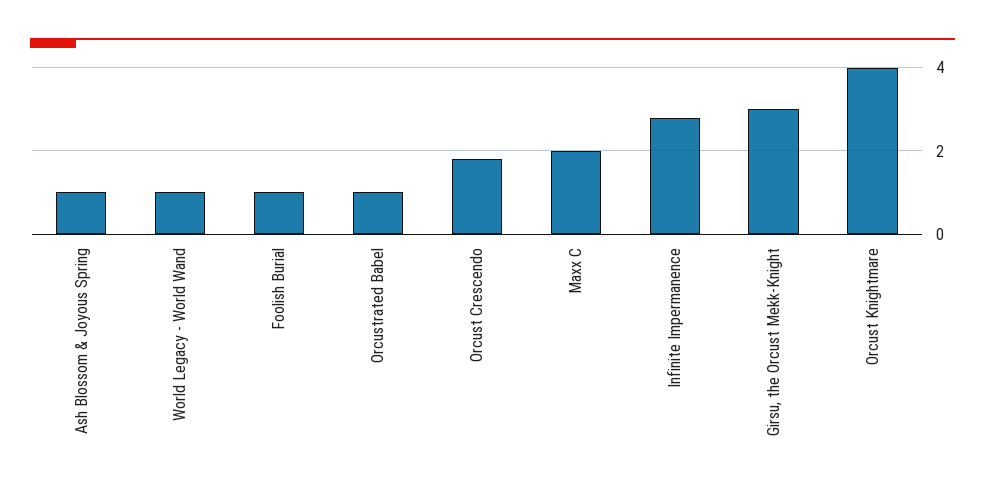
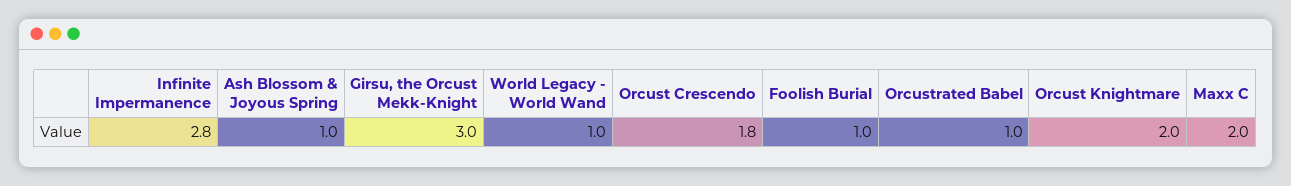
  {
    "Ash Blossom & Joyous Spring": 1,
    "World Legacy - World Wand": 1,
    "Foolish Burial": 1,
    "Orcustrated Babel": 1,
    "Orcust Crescendo": 1.8,
    "Maxx C": 2,
    "Infinite Impermanence": 2.8,
    "Girsu, the Orcust Mekk-Knight": 3,
-   "Orcust Knightmare": 4
+   "Orcust Knightmare": 2
  }

